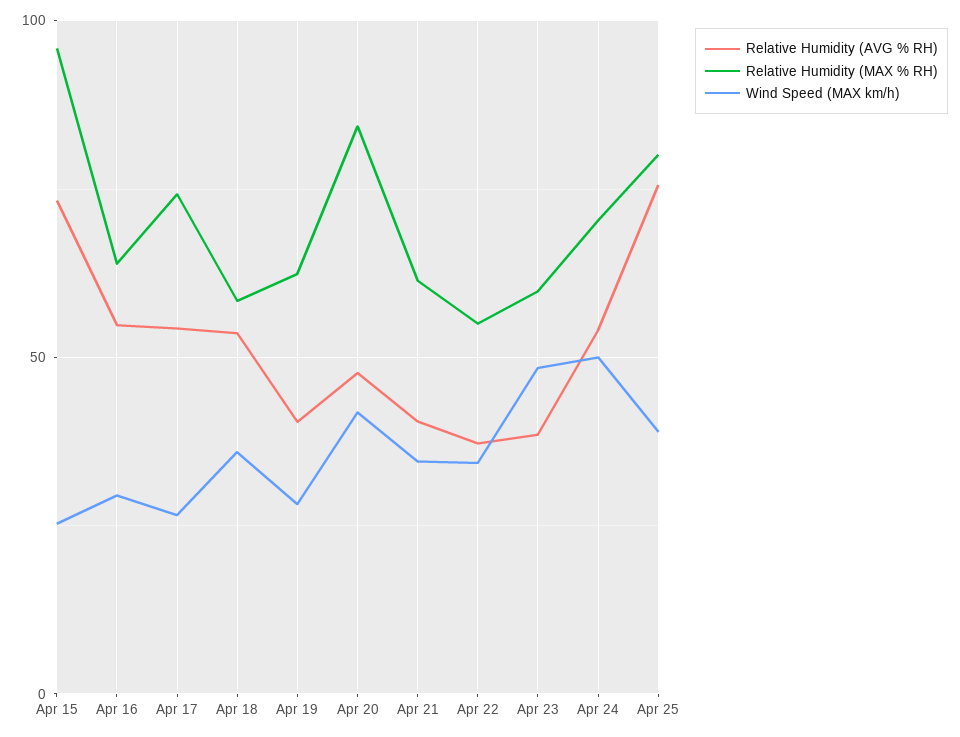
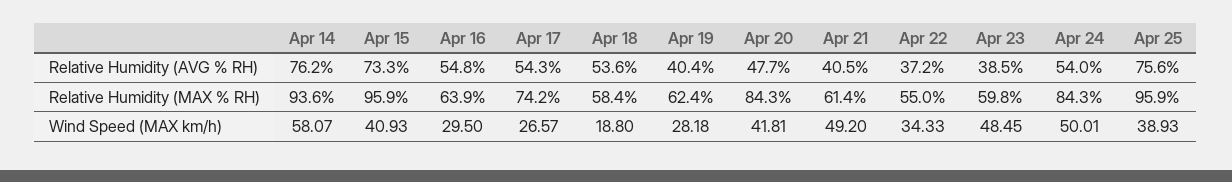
  {
    "Relative Humidity (AVG % RH)": {
      "Apr 15": 73.3,
      "Apr 16": 54.8,
      "Apr 17": 54.3,
      "Apr 18": 53.6,
      "Apr 19": 40.4,
      "Apr 20": 47.7,
      "Apr 21": 40.5,
      "Apr 22": 37.2,
      "Apr 23": 38.5,
      "Apr 24": 54,
-     "Apr 25": 75.6
+     "Apr 25": 75.6,
+     "Apr 14": 76.2
    },
    "Relative Humidity (MAX % RH)": {
      "Apr 15": 95.9,
      "Apr 16": 63.9,
      "Apr 17": 74.2,
      "Apr 18": 58.4,
      "Apr 19": 62.4,
      "Apr 20": 84.3,
      "Apr 21": 61.4,
      "Apr 22": 55,
      "Apr 23": 59.8,
-     "Apr 24": 70,
+     "Apr 24": 84.3,
-     "Apr 25": 80
+     "Apr 25": 95.9,
+     "Apr 14": 93.6
    },
    "Wind Speed (MAX km/h)": {
-     "Apr 15": 25,
+     "Apr 15": 40.93,
      "Apr 16": 29.5,
      "Apr 17": 26.57,
-     "Apr 18": 35,
+     "Apr 18": 18.8,
      "Apr 19": 28.18,
      "Apr 20": 41.81,
-     "Apr 21": 35,
+     "Apr 21": 49.2,
      "Apr 22": 34.33,
      "Apr 23": 48.45,
      "Apr 24": 50.01,
-     "Apr 25": 38.93
+     "Apr 25": 38.93,
+     "Apr 14": 58.07
    }
  }

